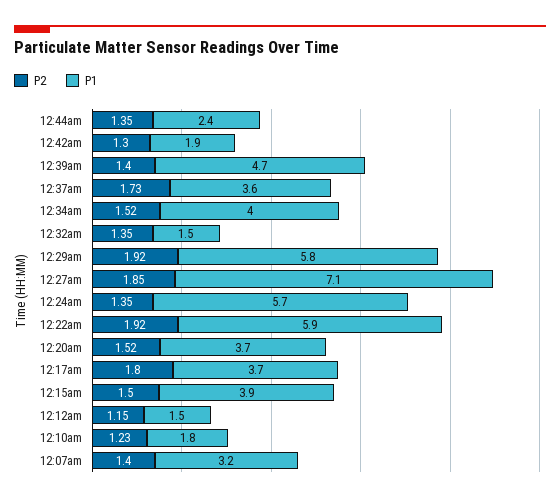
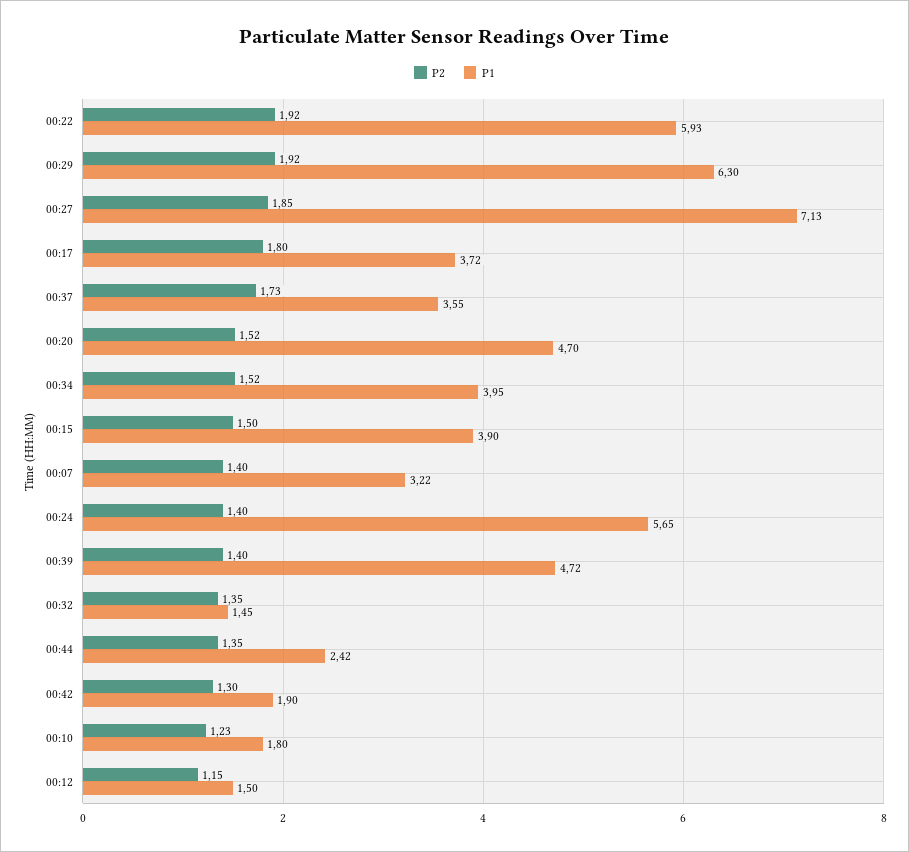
  {
    "P2": {
      "12:44am": 1.35,
      "12:42am": 1.3,
      "12:39am": 1.4,
      "12:37am": 1.73,
      "12:34am": 1.52,
      "12:32am": 1.35,
      "12:29am": 1.92,
      "12:27am": 1.85,
-     "12:24am": 1.35,
+     "12:24am": 1.4,
      "12:22am": 1.92,
      "12:20am": 1.52,
      "12:17am": 1.8,
      "12:15am": 1.5,
      "12:12am": 1.15,
      "12:10am": 1.23,
      "12:07am": 1.4
    },
    "P1": {
      "12:44am": 2.42,
      "12:42am": 1.9,
      "12:39am": 4.72,
      "12:37am": 3.55,
      "12:34am": 3.95,
      "12:32am": 1.45,
-     "12:29am": 5.8,
+     "12:29am": 6.3,
      "12:27am": 7.13,
      "12:24am": 5.65,
      "12:22am": 5.93,
-     "12:20am": 3.7,
+     "12:20am": 4.7,
      "12:17am": 3.72,
      "12:15am": 3.9,
      "12:12am": 1.5,
      "12:10am": 1.8,
      "12:07am": 3.22
    }
  }

